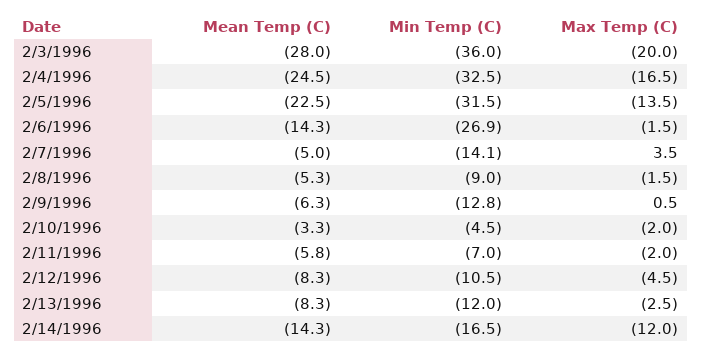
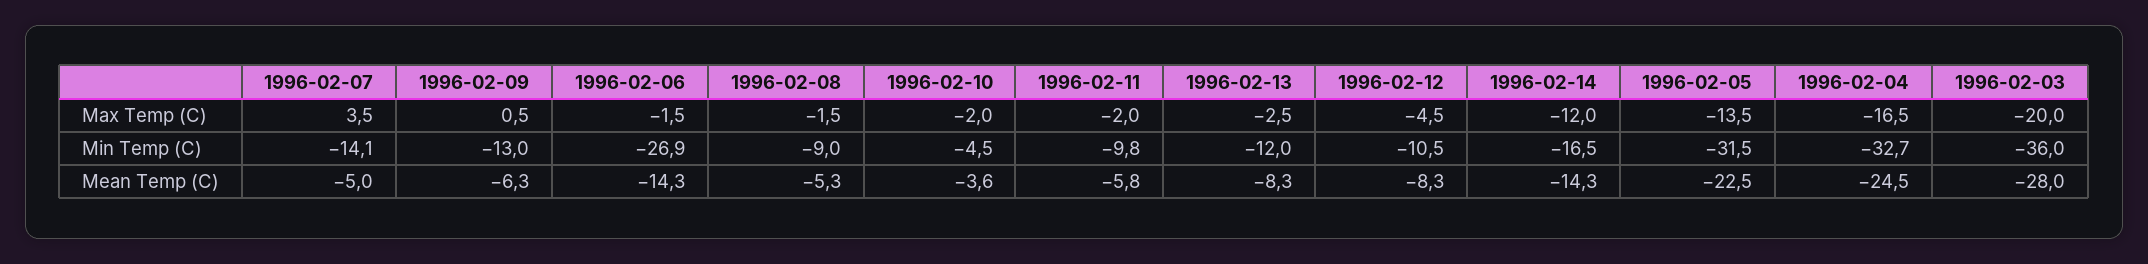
  {
    "Mean Temp (C)": {
      "2/3/1996": -28,
      "2/4/1996": -24.5,
      "2/5/1996": -22.5,
      "2/6/1996": -14.3,
      "2/7/1996": -5,
      "2/8/1996": -5.3,
      "2/9/1996": -6.3,
-     "2/10/1996": -3.3,
+     "2/10/1996": -3.6,
      "2/11/1996": -5.8,
      "2/12/1996": -8.3,
      "2/13/1996": -8.3,
      "2/14/1996": -14.3
    },
    "Min Temp (C)": {
      "2/3/1996": -36,
-     "2/4/1996": -32.5,
+     "2/4/1996": -32.7,
      "2/5/1996": -31.5,
      "2/6/1996": -26.9,
      "2/7/1996": -14.1,
      "2/8/1996": -9,
-     "2/9/1996": -12.8,
+     "2/9/1996": -13,
      "2/10/1996": -4.5,
-     "2/11/1996": -7,
+     "2/11/1996": -9.8,
      "2/12/1996": -10.5,
      "2/13/1996": -12,
      "2/14/1996": -16.5
    },
    "Max Temp (C)": {
      "2/3/1996": -20,
      "2/4/1996": -16.5,
      "2/5/1996": -13.5,
      "2/6/1996": -1.5,
      "2/7/1996": 3.5,
      "2/8/1996": -1.5,
      "2/9/1996": 0.5,
      "2/10/1996": -2,
      "2/11/1996": -2,
      "2/12/1996": -4.5,
      "2/13/1996": -2.5,
      "2/14/1996": -12
    }
  }

